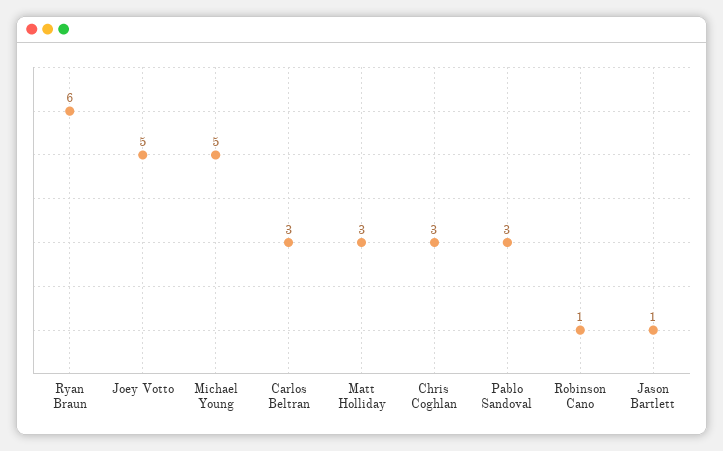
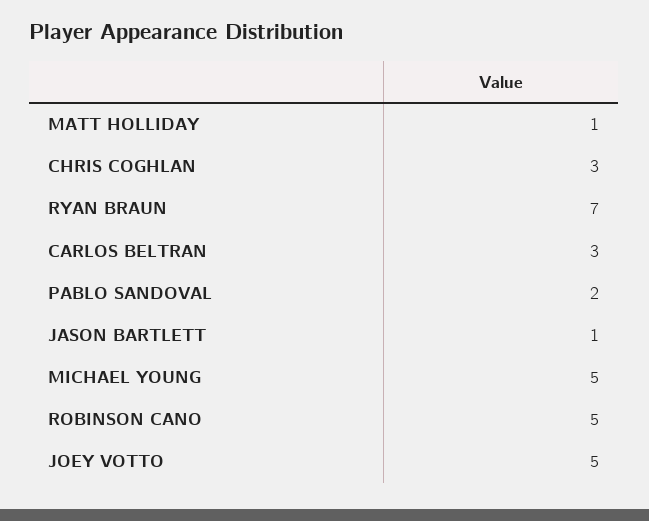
  {
-   "Ryan Braun": 6,
+   "Ryan Braun": 7,
    "Joey Votto": 5,
    "Michael Young": 5,
    "Carlos Beltran": 3,
-   "Matt Holliday": 3,
+   "Matt Holliday": 1,
    "Chris Coghlan": 3,
-   "Pablo Sandoval": 3,
+   "Pablo Sandoval": 2,
-   "Robinson Cano": 1,
+   "Robinson Cano": 5,
    "Jason Bartlett": 1
  }

